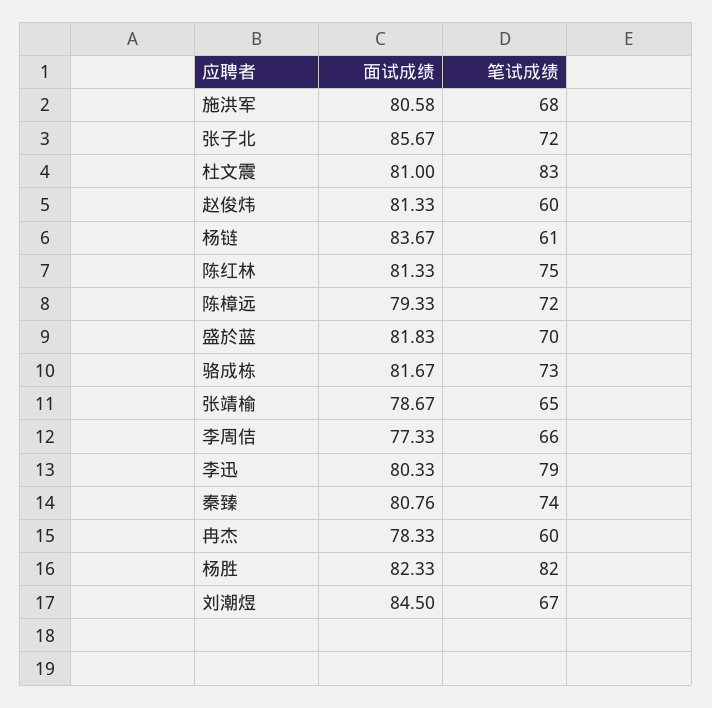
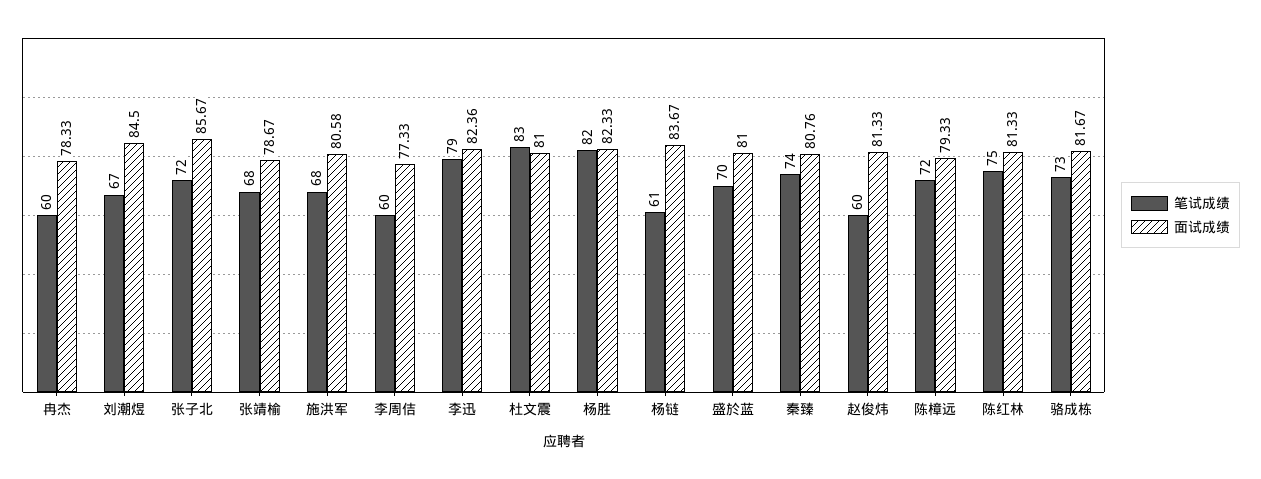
  {
    "面试成绩": {
      "施洪军": 80.58,
      "张子北": 85.67,
      "杜文震": 81,
      "赵俊炜": 81.33,
      "杨链": 83.67,
      "陈红林": 81.33,
      "陈樟远": 79.33,
-     "盛於蓝": 81.83,
+     "盛於蓝": 81,
      "骆成栋": 81.67,
      "张靖榆": 78.67,
      "李周佶": 77.33,
-     "李迅": 80.33,
+     "李迅": 82.36,
      "秦臻": 80.76,
      "冉杰": 78.33,
      "杨胜": 82.33,
      "刘潮煜": 84.5
    },
    "笔试成绩": {
      "施洪军": 68,
      "张子北": 72,
      "杜文震": 83,
      "赵俊炜": 60,
      "杨链": 61,
      "陈红林": 75,
      "陈樟远": 72,
      "盛於蓝": 70,
      "骆成栋": 73,
-     "张靖榆": 65,
+     "张靖榆": 68,
-     "李周佶": 66,
+     "李周佶": 60,
      "李迅": 79,
      "秦臻": 74,
      "冉杰": 60,
      "杨胜": 82,
      "刘潮煜": 67
    }
  }

